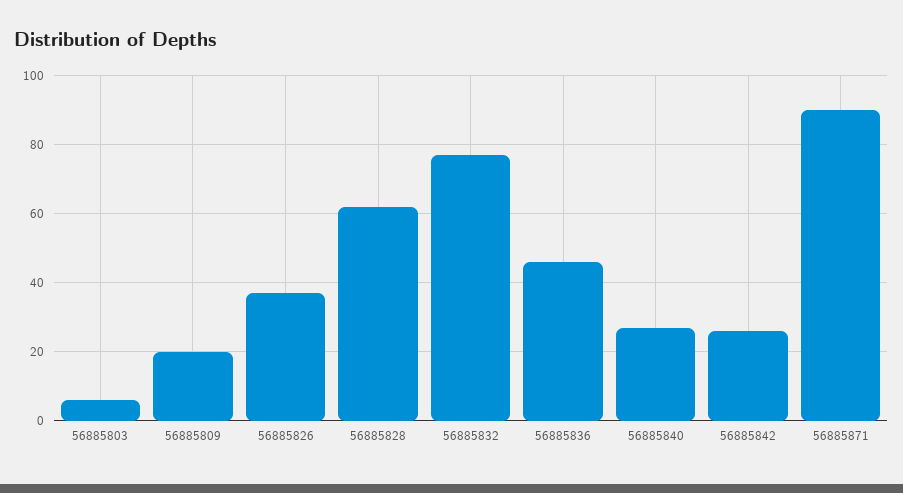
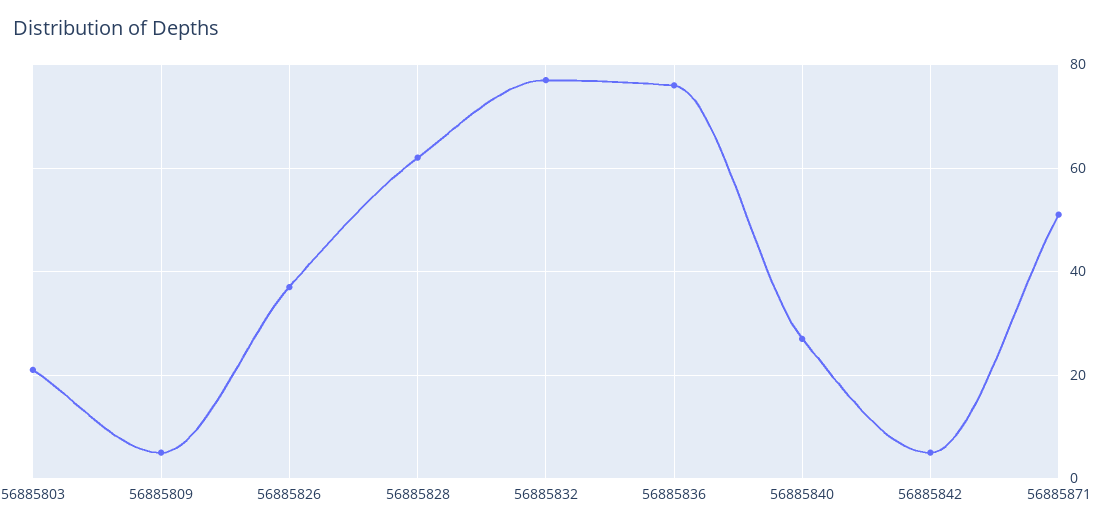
  {
-   "56885803": 5,
+   "56885803": 20,
-   "56885809": 20,
+   "56885809": 5,
    "56885826": 35,
    "56885828": 60,
    "56885832": 75,
-   "56885836": 45,
+   "56885836": 75,
    "56885840": 25,
-   "56885842": 25,
+   "56885842": 5,
-   "56885871": 90
+   "56885871": 50
  }

